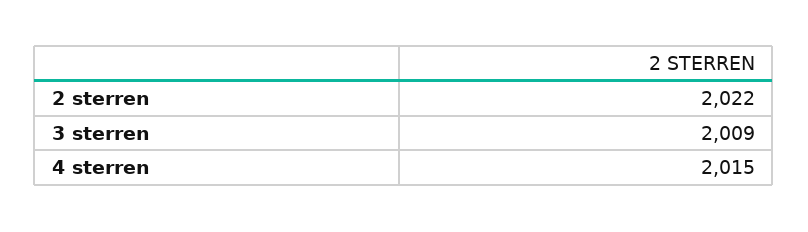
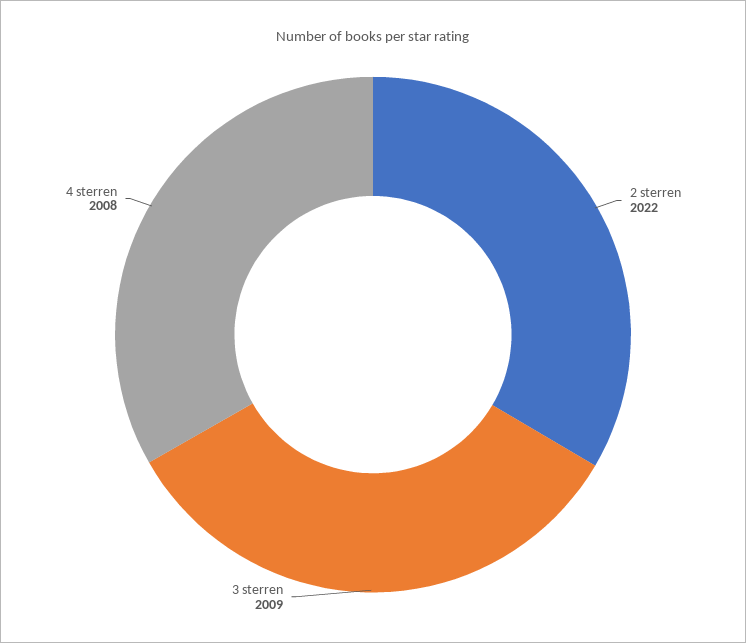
  {
    "2 sterren": 2022,
    "3 sterren": 2009,
-   "4 sterren": 2015
+   "4 sterren": 2008
  }

